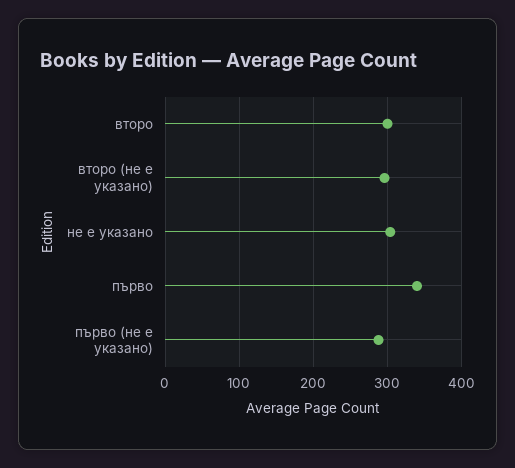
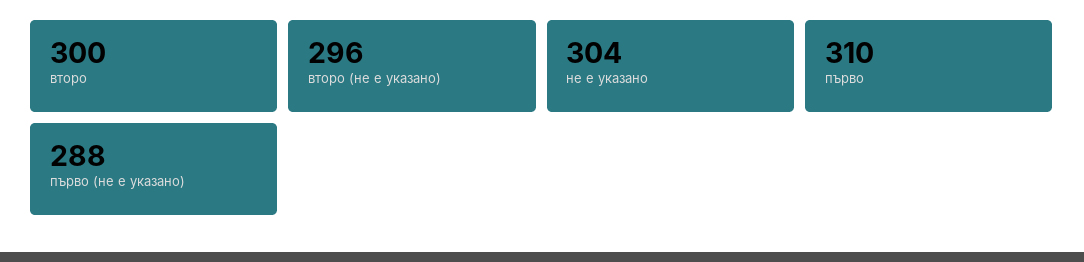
  {
    "второ": 300,
    "второ (не е указано)": 296,
    "не е указано": 304,
-   "първо": 340,
+   "първо": 310,
    "първо (не е указано)": 288
  }

